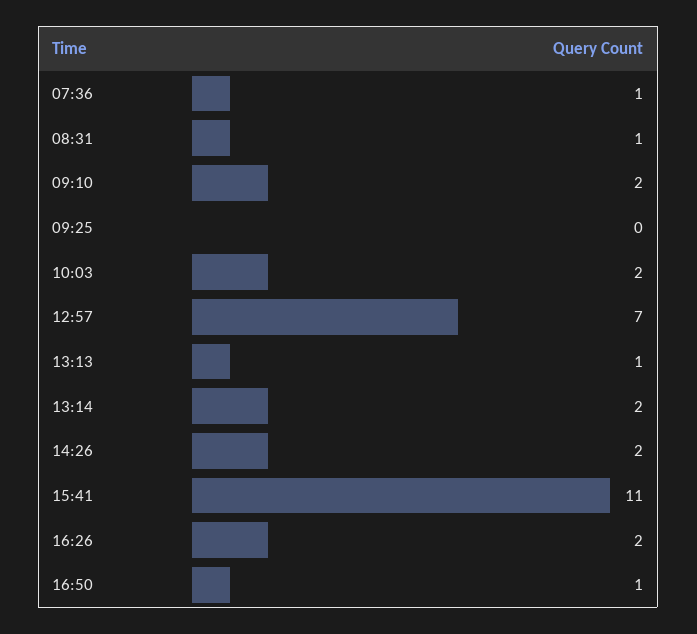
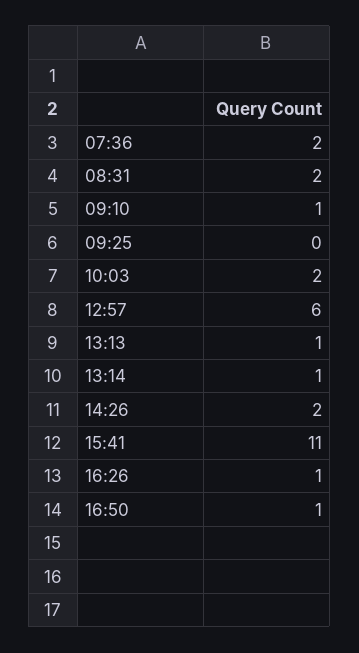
  {
-   "07:36": 1,
+   "07:36": 2,
-   "08:31": 1,
+   "08:31": 2,
-   "09:10": 2,
+   "09:10": 1,
    "09:25": 0,
    "10:03": 2,
-   "12:57": 7,
+   "12:57": 6,
    "13:13": 1,
-   "13:14": 2,
+   "13:14": 1,
    "14:26": 2,
    "15:41": 11,
-   "16:26": 2,
+   "16:26": 1,
    "16:50": 1
  }

